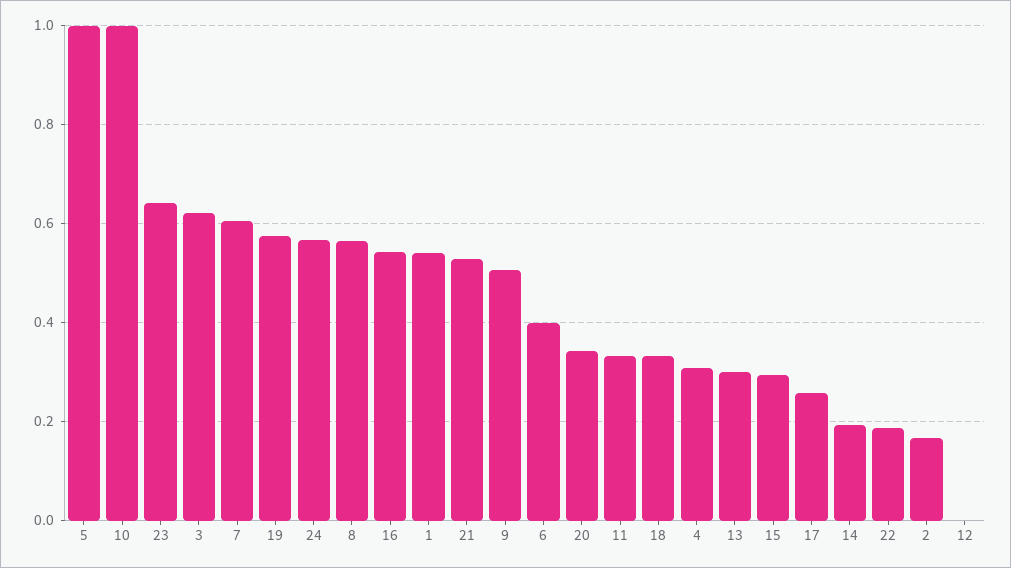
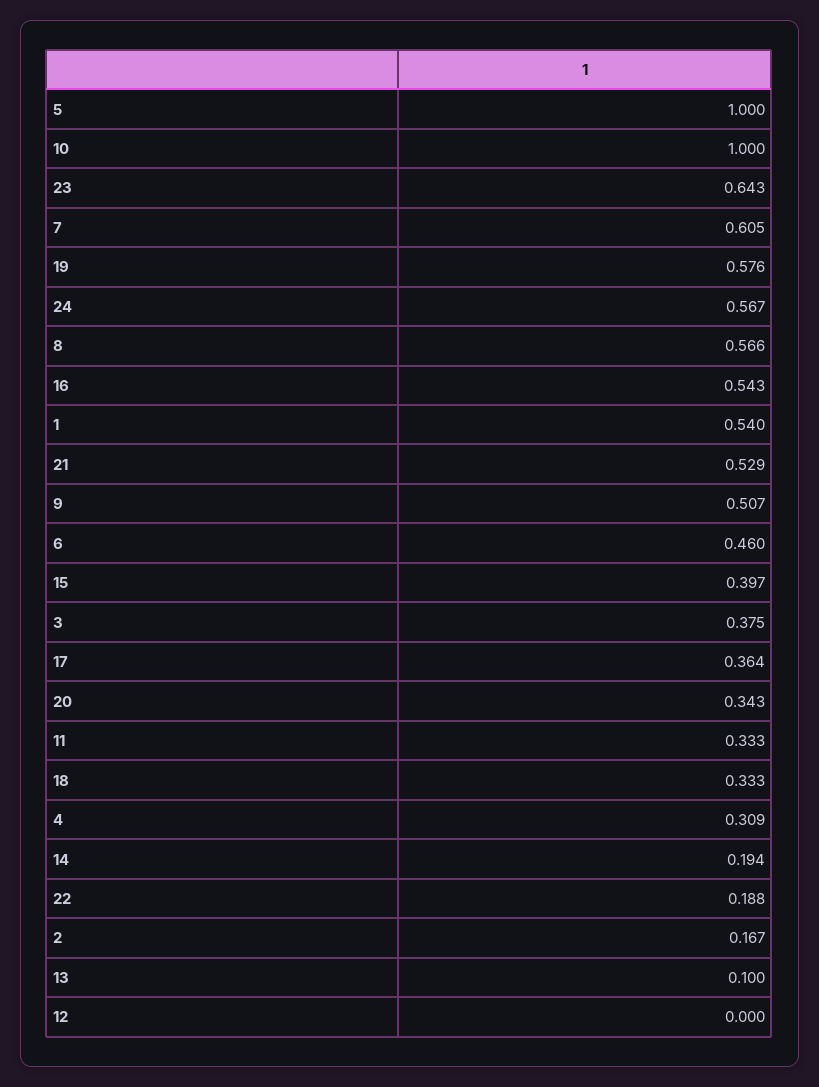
  {
    "5": 1,
    "10": 1,
    "23": 0.643,
-   "3": 0.62,
+   "3": 0.375,
    "7": 0.605,
    "19": 0.576,
    "24": 0.567,
    "8": 0.566,
    "16": 0.543,
    "1": 0.54,
    "21": 0.529,
    "9": 0.507,
-   "6": 0.4,
+   "6": 0.46,
    "20": 0.343,
    "11": 0.333,
    "18": 0.333,
    "4": 0.309,
-   "13": 0.3,
+   "13": 0.1,
-   "15": 0.3,
+   "15": 0.397,
-   "17": 0.26,
+   "17": 0.364,
    "14": 0.194,
    "22": 0.188,
    "2": 0.167,
    "12": 0
  }

